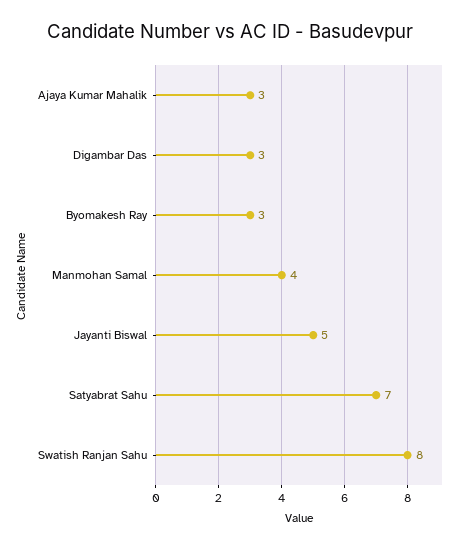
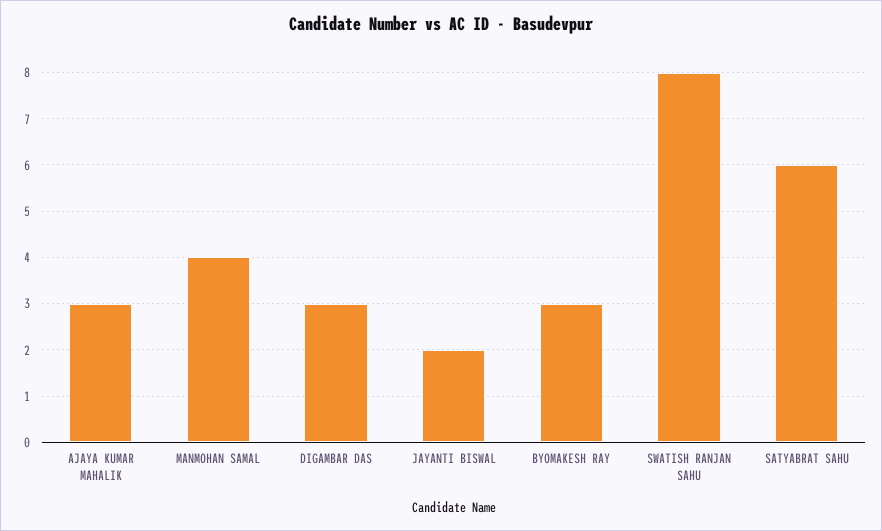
  {
    "Ajaya Kumar Mahalik": 3,
    "Digambar Das": 3,
    "Byomakesh Ray": 3,
    "Manmohan Samal": 4,
-   "Jayanti Biswal": 5,
+   "Jayanti Biswal": 2,
-   "Satyabrat Sahu": 7,
+   "Satyabrat Sahu": 6,
    "Swatish Ranjan Sahu": 8
  }

